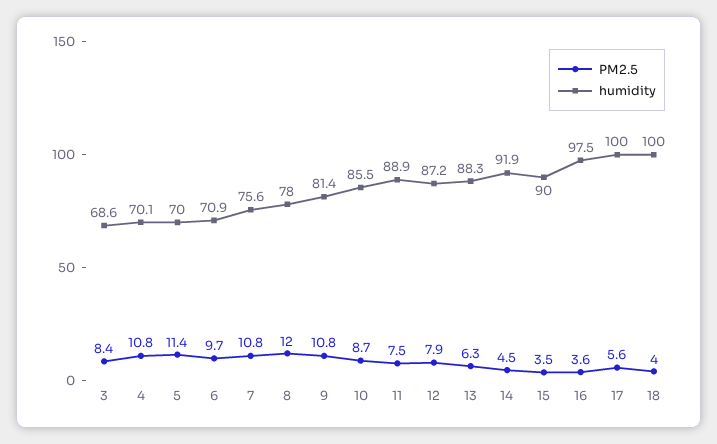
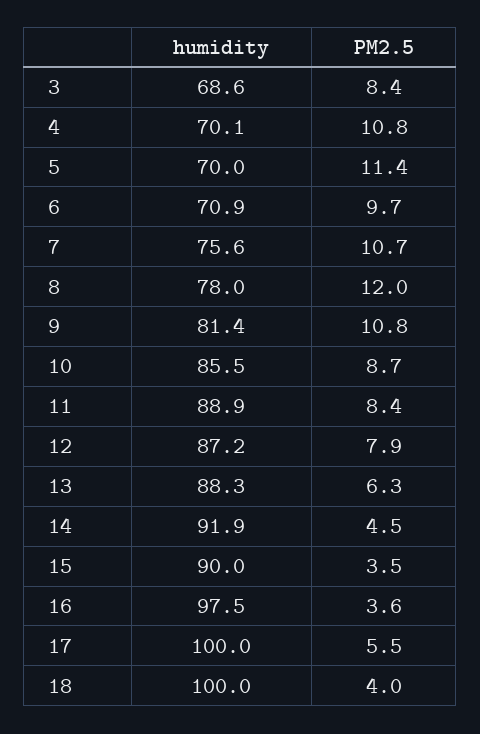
  {
    "PM2.5": {
      "3": 8.4,
      "4": 10.8,
      "5": 11.4,
      "6": 9.7,
-     "7": 10.8,
+     "7": 10.7,
      "8": 12,
      "9": 10.8,
      "10": 8.7,
-     "11": 7.5,
+     "11": 8.4,
      "12": 7.9,
      "13": 6.3,
      "14": 4.5,
      "15": 3.5,
      "16": 3.6,
-     "17": 5.6,
+     "17": 5.5,
      "18": 4
    },
    "humidity": {
      "3": 68.6,
      "4": 70.1,
      "5": 70,
      "6": 70.9,
      "7": 75.6,
      "8": 78,
      "9": 81.4,
      "10": 85.5,
      "11": 88.9,
      "12": 87.2,
      "13": 88.3,
      "14": 91.9,
      "15": 90,
      "16": 97.5,
      "17": 100,
      "18": 100
    }
  }

